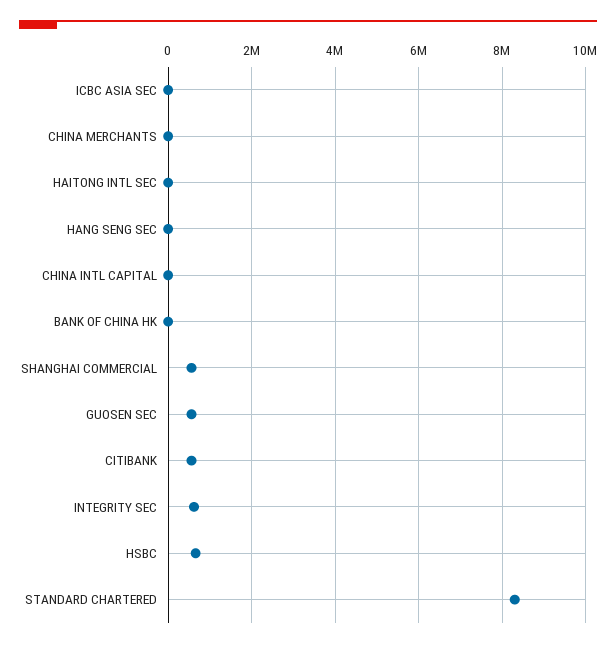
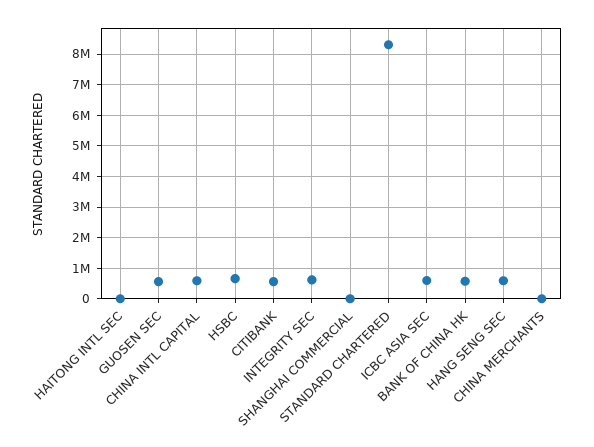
  {
-   "ICBC ASIA SEC": 0,
+   "ICBC ASIA SEC": 600000,
    "CHINA MERCHANTS": 0,
    "HAITONG INTL SEC": 0,
-   "HANG SENG SEC": 0,
+   "HANG SENG SEC": 600000,
-   "CHINA INTL CAPITAL": 0,
+   "CHINA INTL CAPITAL": 600000,
-   "BANK OF CHINA HK": 0,
+   "BANK OF CHINA HK": 600000,
-   "SHANGHAI COMMERCIAL": 600000,
+   "SHANGHAI COMMERCIAL": 0,
    "GUOSEN SEC": 600000,
    "CITIBANK": 600000,
    "INTEGRITY SEC": 600000,
    "HSBC": 600000,
    "STANDARD CHARTERED": 8400000
  }

